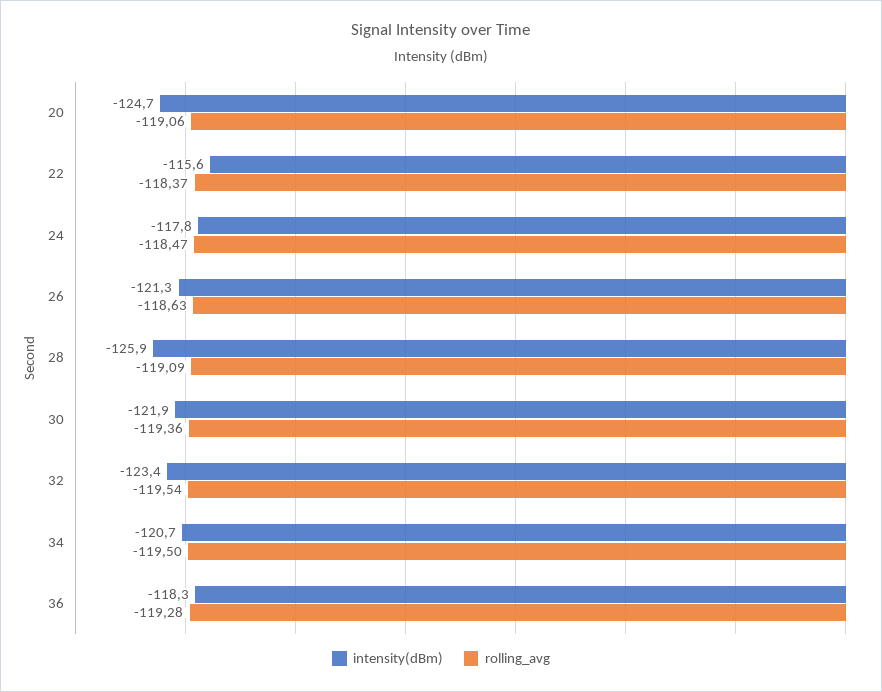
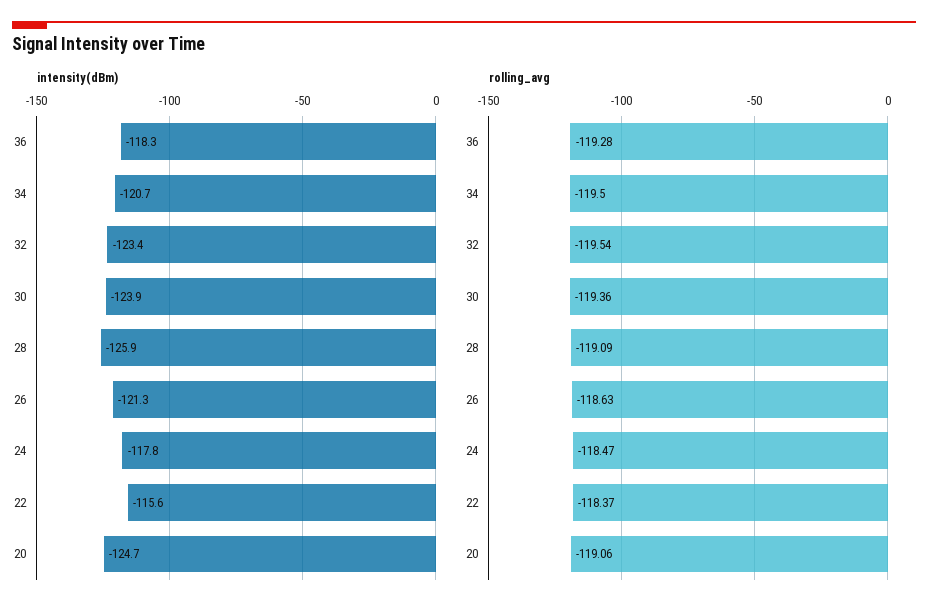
  {
    "intensity(dBm)": {
      "20": -124.7,
      "22": -115.6,
      "24": -117.8,
      "26": -121.3,
      "28": -125.9,
-     "30": -121.9,
+     "30": -123.9,
      "32": -123.4,
      "34": -120.7,
      "36": -118.3
    },
    "rolling_avg": {
      "20": -119.06,
      "22": -118.37,
      "24": -118.47,
      "26": -118.63,
      "28": -119.09,
      "30": -119.36,
      "32": -119.54,
      "34": -119.5,
      "36": -119.28
    }
  }

